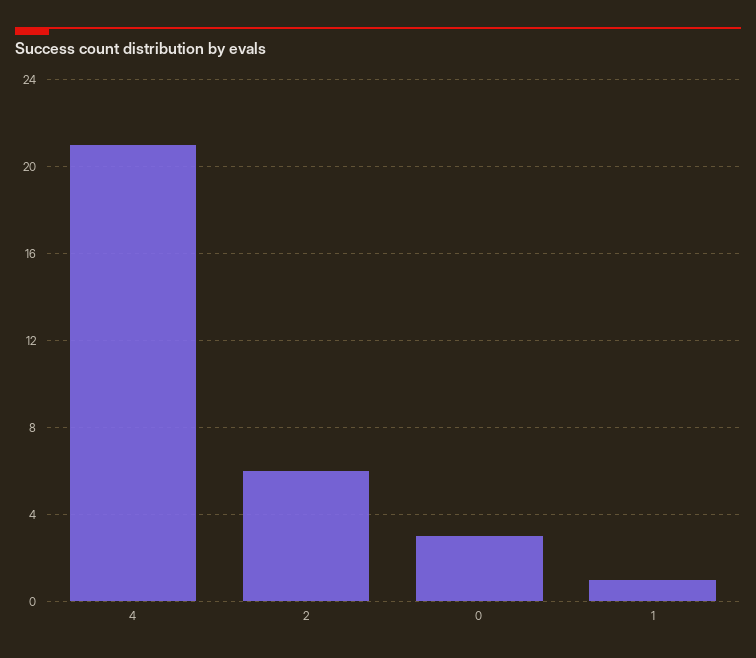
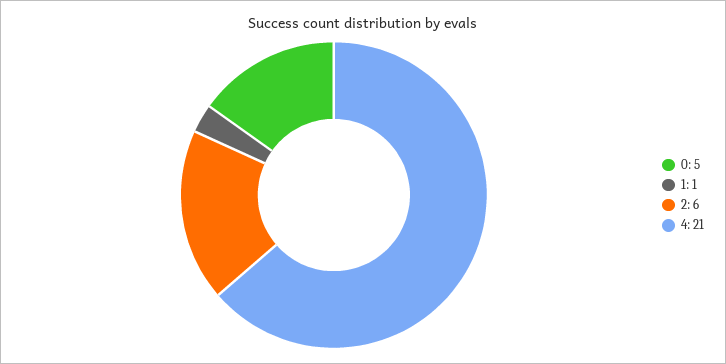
  {
    "4": 21,
    "2": 6,
-   "0": 3,
+   "0": 5,
    "1": 1
  }

